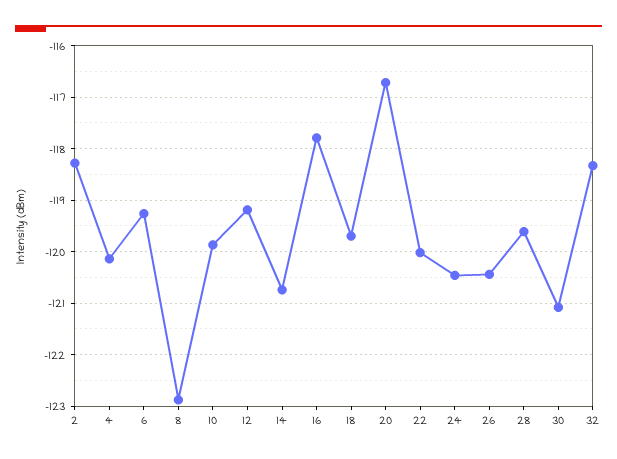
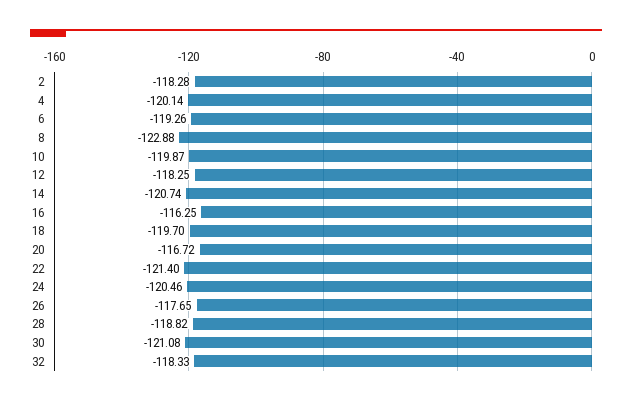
  {
    "2": -118.28,
    "4": -120.14,
    "6": -119.26,
    "8": -122.88,
    "10": -119.87,
-   "12": -119.2,
+   "12": -118.25,
    "14": -120.74,
-   "16": -117.8,
+   "16": -116.25,
    "18": -119.7,
    "20": -116.72,
-   "22": -120,
+   "22": -121.4,
    "24": -120.46,
-   "26": -120.4,
+   "26": -117.65,
-   "28": -119.6,
+   "28": -118.82,
    "30": -121.08,
    "32": -118.33
  }

